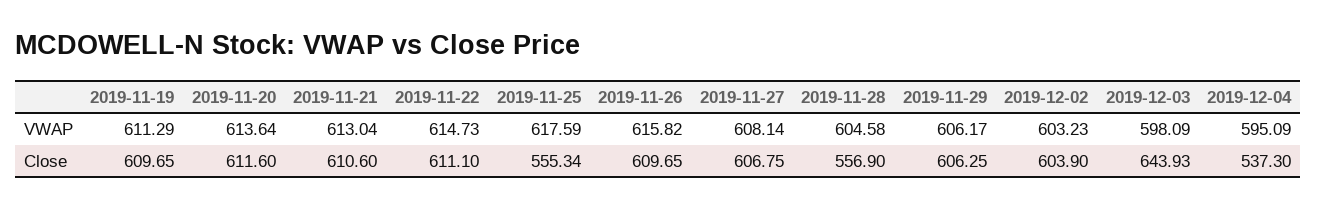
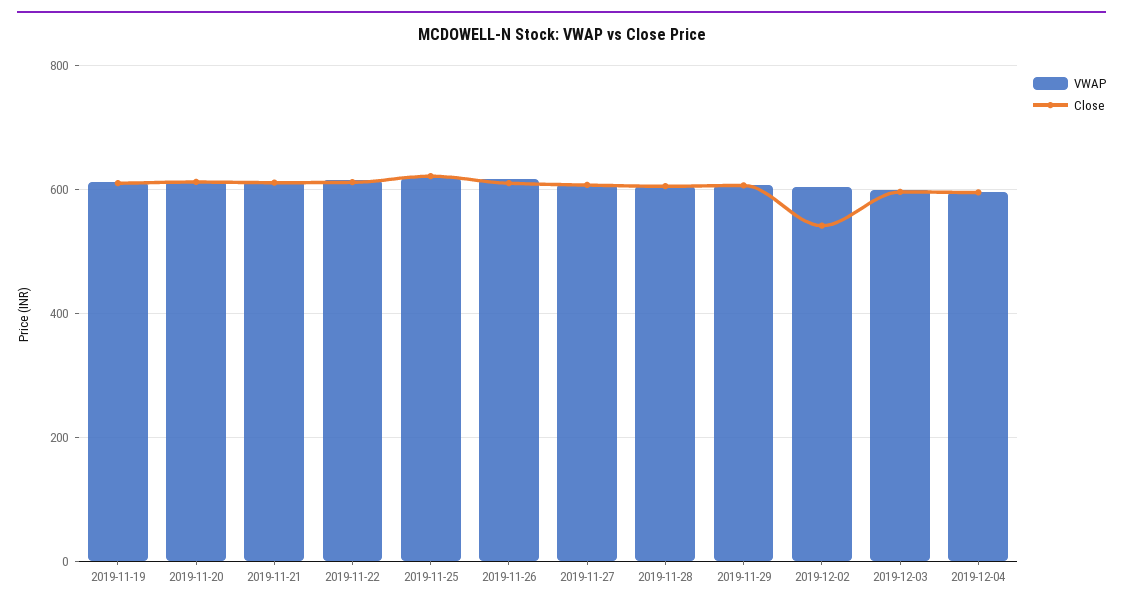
  {
    "VWAP": {
      "2019-11-19": 611.29,
      "2019-11-20": 613.64,
      "2019-11-21": 613.04,
      "2019-11-22": 614.73,
      "2019-11-25": 617.59,
      "2019-11-26": 615.82,
      "2019-11-27": 608.14,
      "2019-11-28": 604.58,
      "2019-11-29": 606.17,
      "2019-12-02": 603.23,
      "2019-12-03": 598.09,
      "2019-12-04": 595.09
    },
    "Close": {
      "2019-11-19": 609.65,
      "2019-11-20": 611.6,
      "2019-11-21": 610.6,
      "2019-11-22": 611.1,
-     "2019-11-25": 555.34,
+     "2019-11-25": 620,
      "2019-11-26": 609.65,
      "2019-11-27": 606.75,
-     "2019-11-28": 556.9,
+     "2019-11-28": 600,
      "2019-11-29": 606.25,
-     "2019-12-02": 603.9,
+     "2019-12-02": 540,
-     "2019-12-03": 643.93,
+     "2019-12-03": 600,
-     "2019-12-04": 537.3
+     "2019-12-04": 600
    }
  }

